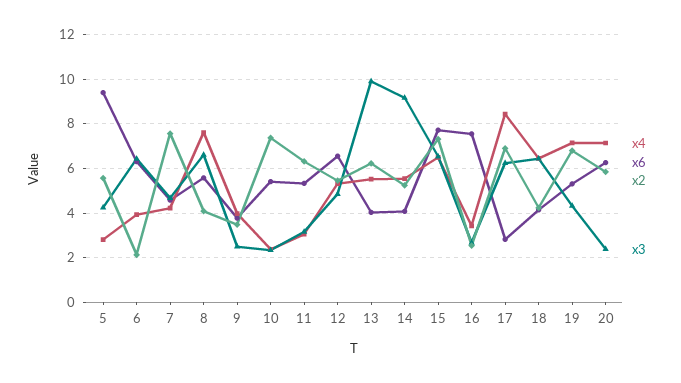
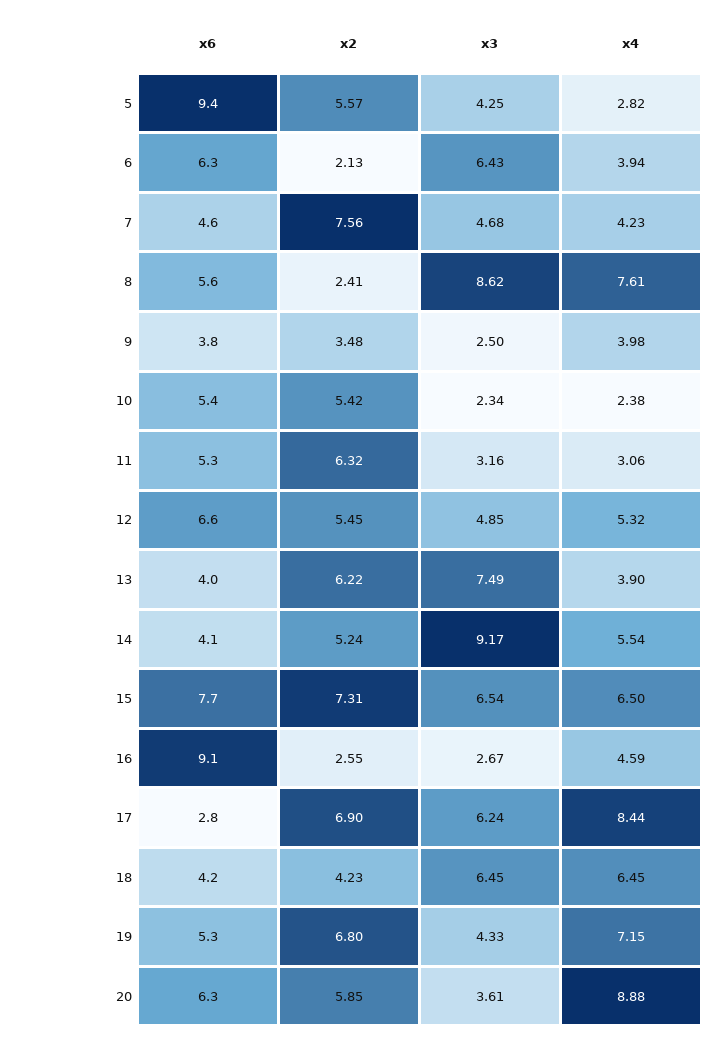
  {
    "x4": {
      "5": 2.82,
      "6": 3.94,
      "7": 4.23,
      "8": 7.61,
      "9": 3.98,
      "10": 2.38,
      "11": 3.06,
      "12": 5.32,
-     "13": 5.5,
+     "13": 3.9,
      "14": 5.54,
      "15": 6.5,
-     "16": 3.5,
+     "16": 4.59,
      "17": 8.44,
      "18": 6.45,
      "19": 7.15,
-     "20": 7
+     "20": 8.88
    },
    "x6": {
      "5": 9.4,
      "6": 6.3,
      "7": 4.6,
      "8": 5.6,
      "9": 3.8,
      "10": 5.4,
      "11": 5.3,
      "12": 6.6,
      "13": 4,
      "14": 4.1,
      "15": 7.7,
-     "16": 7.5,
+     "16": 9.1,
      "17": 2.8,
      "18": 4.2,
      "19": 5.3,
      "20": 6.3
    },
    "x2": {
      "5": 5.57,
      "6": 2.13,
      "7": 7.56,
-     "8": 4,
+     "8": 2.41,
      "9": 3.48,
-     "10": 7.5,
+     "10": 5.42,
      "11": 6.32,
      "12": 5.45,
      "13": 6.22,
      "14": 5.24,
      "15": 7.31,
      "16": 2.55,
      "17": 6.9,
      "18": 4.23,
      "19": 6.8,
      "20": 5.85
    },
    "x3": {
      "5": 4.25,
      "6": 6.43,
      "7": 4.68,
-     "8": 6.5,
+     "8": 8.62,
      "9": 2.5,
      "10": 2.34,
      "11": 3.16,
      "12": 4.85,
-     "13": 10,
+     "13": 7.49,
      "14": 9.17,
      "15": 6.54,
      "16": 2.67,
      "17": 6.24,
      "18": 6.45,
      "19": 4.33,
-     "20": 2.5
+     "20": 3.61
    }
  }

